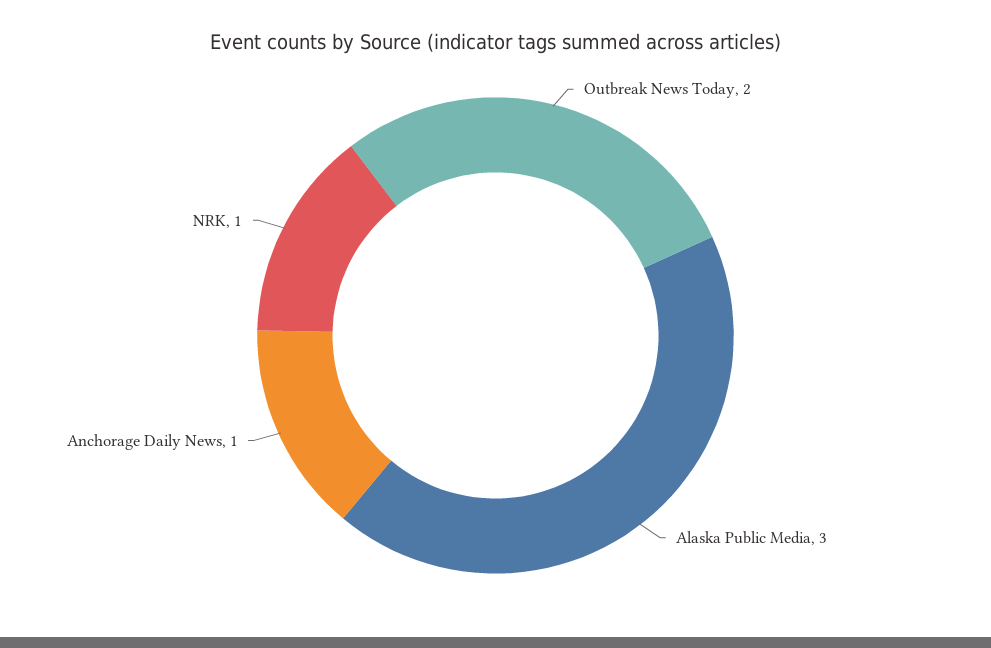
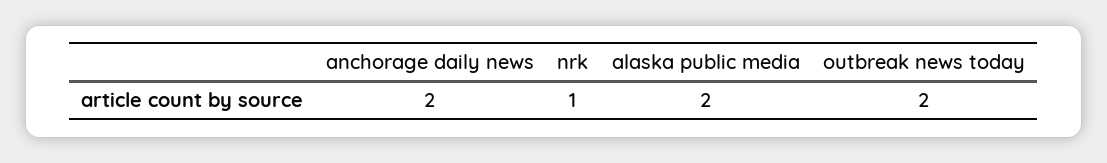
  {
    "Outbreak News Today": 2,
-   "Alaska Public Media": 3,
+   "Alaska Public Media": 2,
-   "Anchorage Daily News": 1,
+   "Anchorage Daily News": 2,
    "NRK": 1
  }

